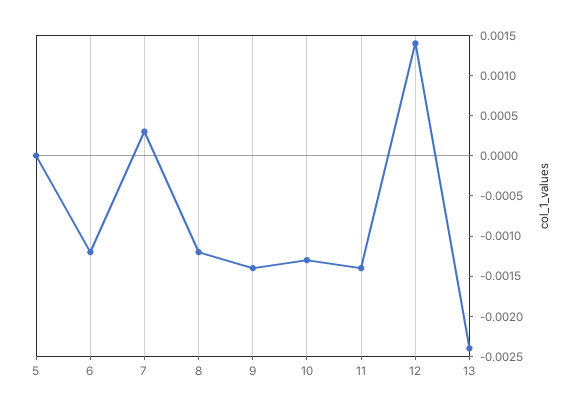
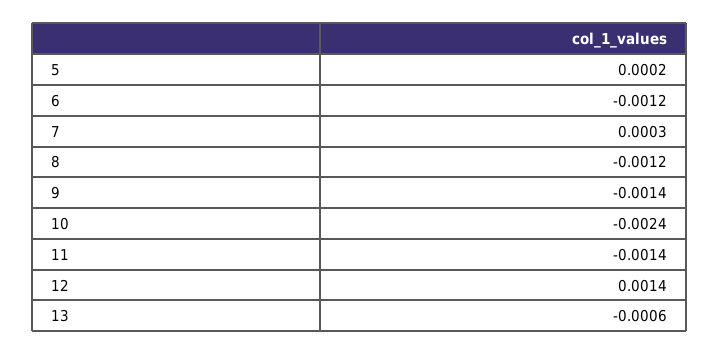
  {
-   "5": 0,
+   "5": 0.0002,
    "6": -0.0012,
    "7": 0.0003,
    "8": -0.0012,
    "9": -0.0014,
-   "10": -0.0013,
+   "10": -0.0024,
    "11": -0.0014,
    "12": 0.0014,
-   "13": -0.0024
+   "13": -0.0006
  }

